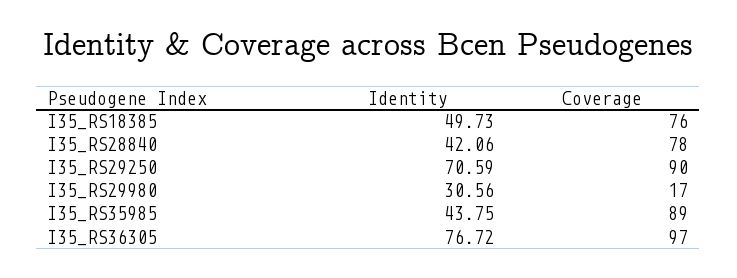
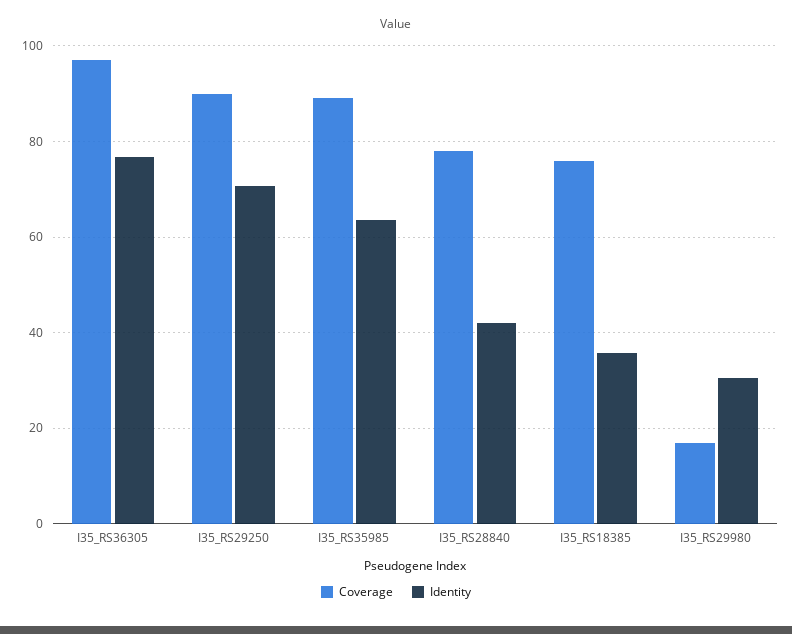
  {
    "Identity": {
-     "I35_RS18385": 49.73,
+     "I35_RS18385": 36,
      "I35_RS28840": 42.06,
      "I35_RS29250": 70.59,
      "I35_RS29980": 30.56,
-     "I35_RS35985": 43.75,
+     "I35_RS35985": 64,
      "I35_RS36305": 76.72
    },
    "Coverage": {
      "I35_RS18385": 76,
      "I35_RS28840": 78,
      "I35_RS29250": 90,
      "I35_RS29980": 17,
      "I35_RS35985": 89,
      "I35_RS36305": 97
    }
  }

